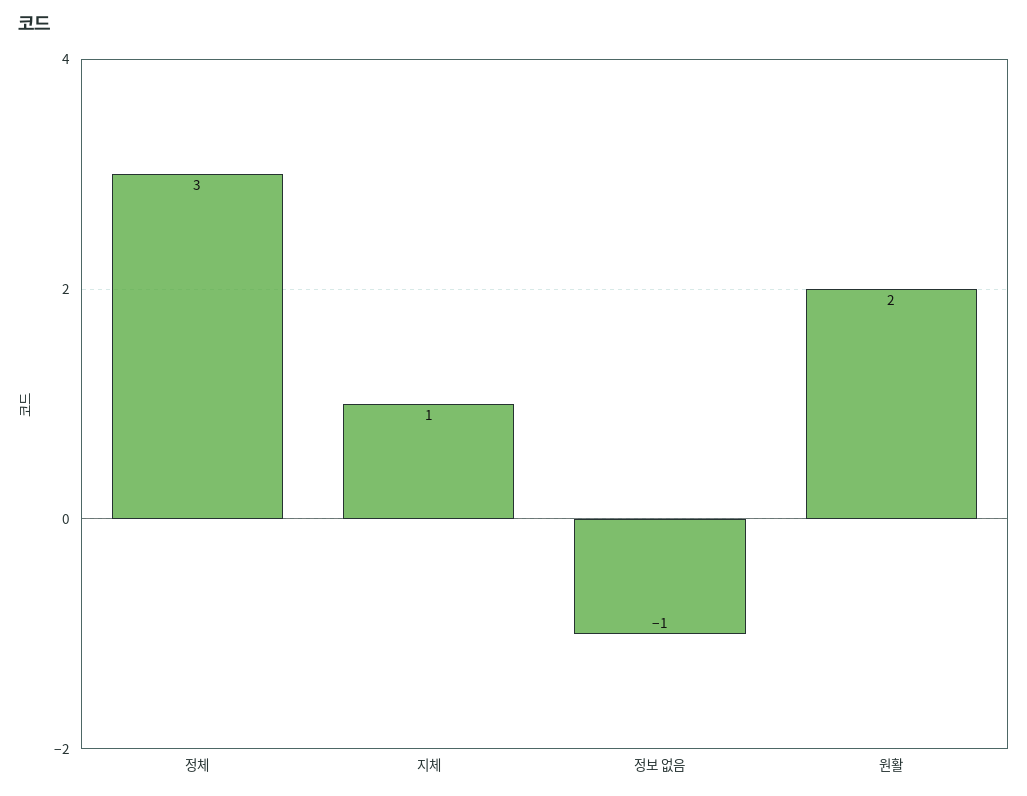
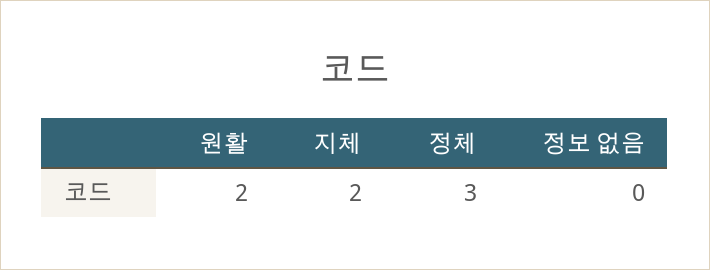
  {
    "정체": 3,
-   "지체": 1,
+   "지체": 2,
-   "정보 없음": -1,
+   "정보 없음": 0,
    "원활": 2
  }

